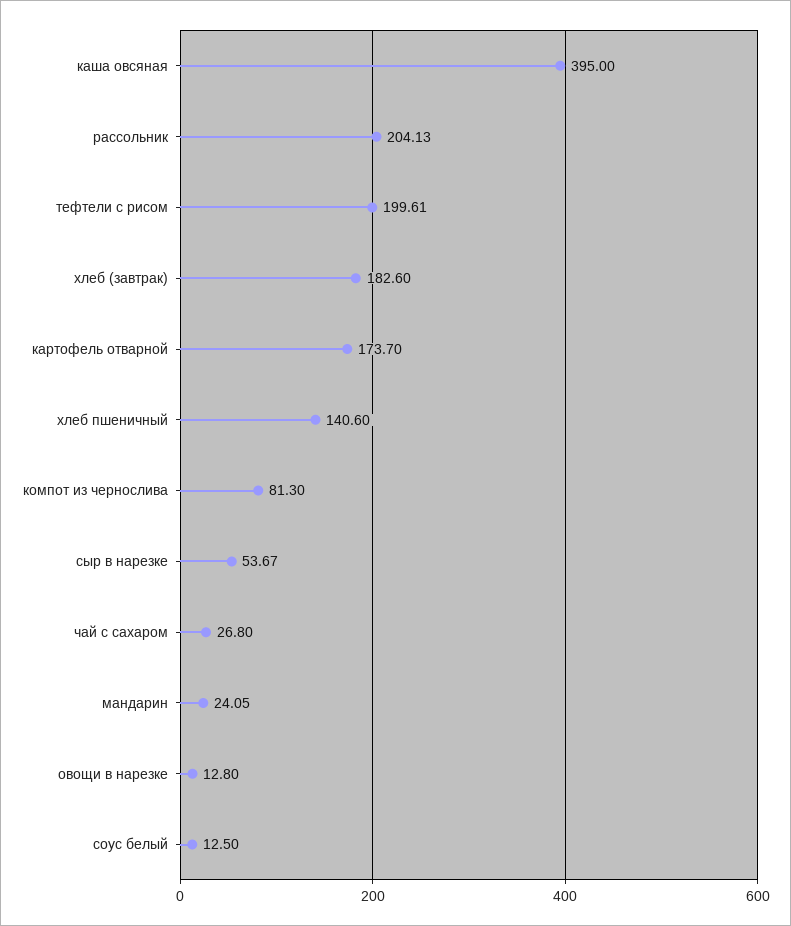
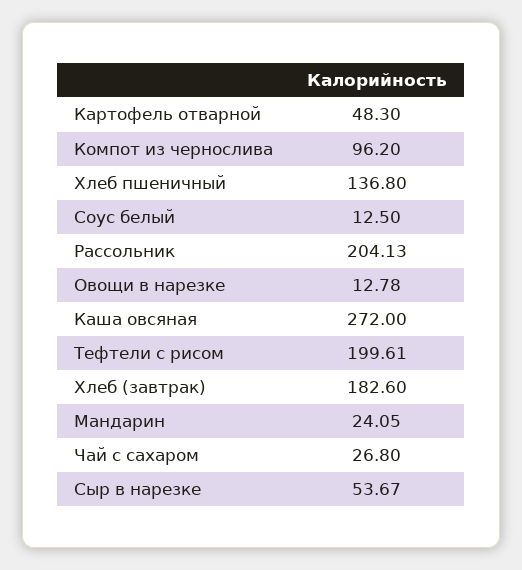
  {
-   "каша овсяная": 395,
+   "каша овсяная": 272,
    "рассольник": 204.13,
    "тефтели с рисом": 199.61,
    "хлеб (завтрак)": 182.6,
-   "картофель отварной": 173.7,
+   "картофель отварной": 48.3,
-   "хлеб пшеничный": 140.6,
+   "хлеб пшеничный": 136.8,
-   "компот из чернослива": 81.3,
+   "компот из чернослива": 96.2,
    "сыр в нарезке": 53.67,
    "чай с сахаром": 26.8,
    "мандарин": 24.05,
-   "овощи в нарезке": 12.8,
+   "овощи в нарезке": 12.78,
    "соус белый": 12.5
  }

